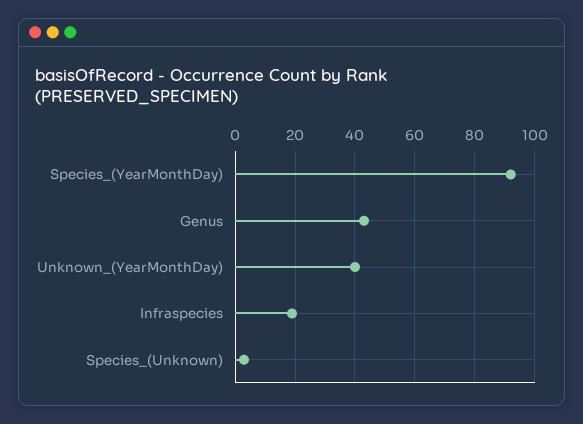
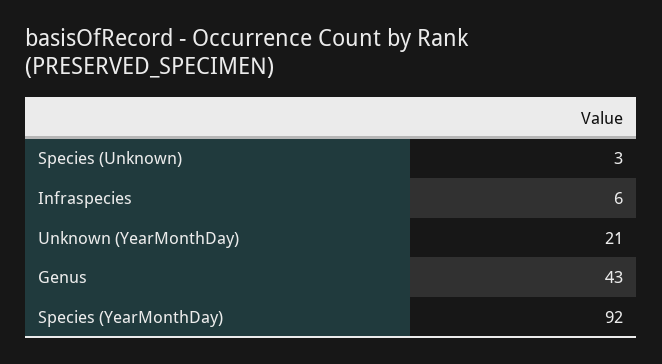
  {
    "Species_(YearMonthDay)": 92,
    "Genus": 43,
-   "Unknown_(YearMonthDay)": 40,
+   "Unknown_(YearMonthDay)": 21,
-   "Infraspecies": 20,
+   "Infraspecies": 6,
    "Species_(Unknown)": 3
  }

